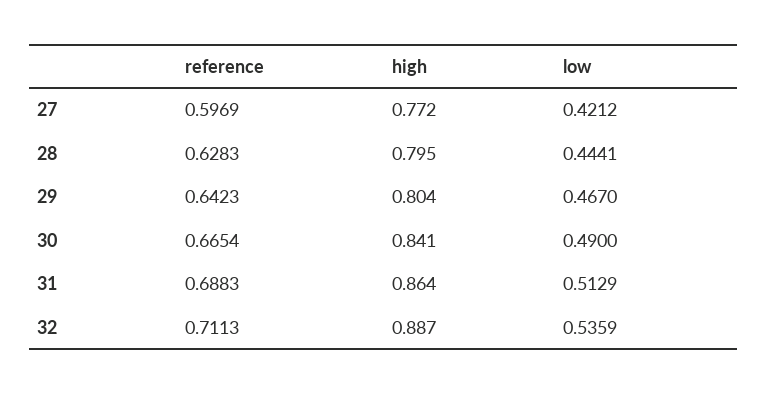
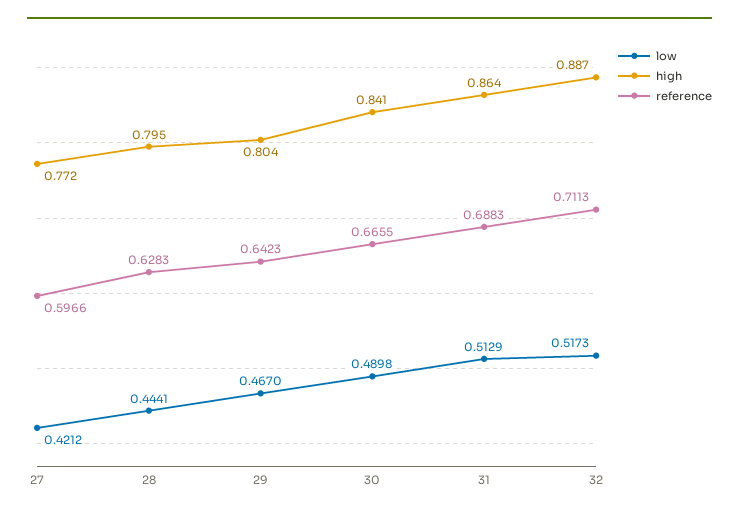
  {
    "reference": {
-     "27": 0.5969,
+     "27": 0.5966,
      "28": 0.6283,
      "29": 0.6423,
-     "30": 0.6654,
+     "30": 0.6655,
      "31": 0.6883,
      "32": 0.7113
    },
    "high": {
      "27": 0.772,
      "28": 0.795,
      "29": 0.804,
      "30": 0.841,
      "31": 0.864,
      "32": 0.887
    },
    "low": {
      "27": 0.4212,
      "28": 0.4441,
      "29": 0.467,
-     "30": 0.49,
+     "30": 0.4898,
      "31": 0.5129,
-     "32": 0.5359
+     "32": 0.5173
    }
  }

